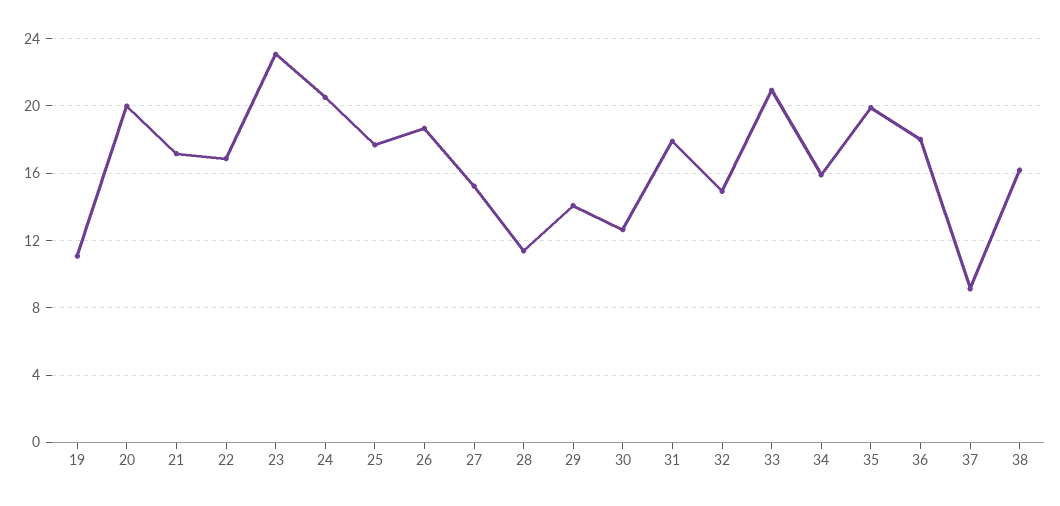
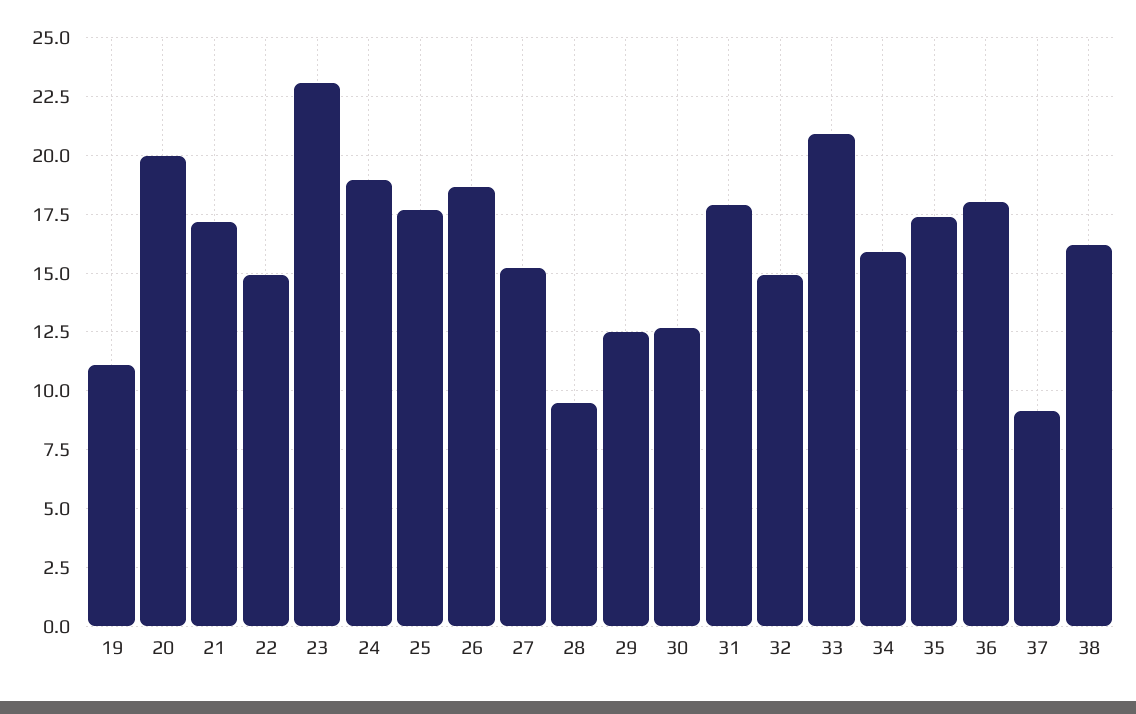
  {
    "19": 11,
    "20": 20,
    "21": 17,
-   "22": 17,
+   "22": 15,
    "23": 23,
-   "24": 20.5,
+   "24": 19,
    "25": 17.5,
    "26": 18.5,
    "27": 15,
-   "28": 11.5,
+   "28": 9.5,
-   "29": 14,
+   "29": 12.5,
    "30": 12.5,
    "31": 18,
    "32": 15,
    "33": 21,
    "34": 16,
-   "35": 20,
+   "35": 17.5,
    "36": 18,
    "37": 9,
    "38": 16
  }

